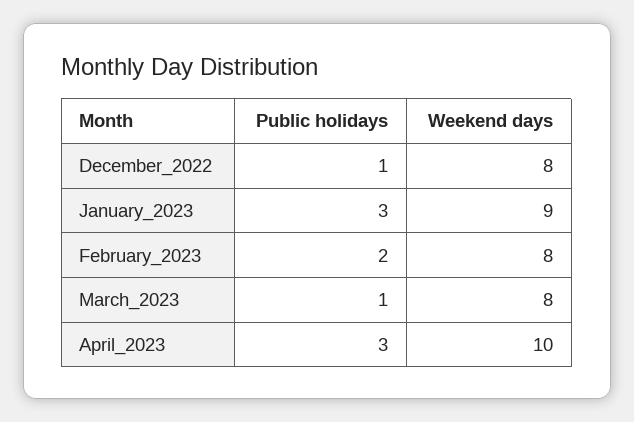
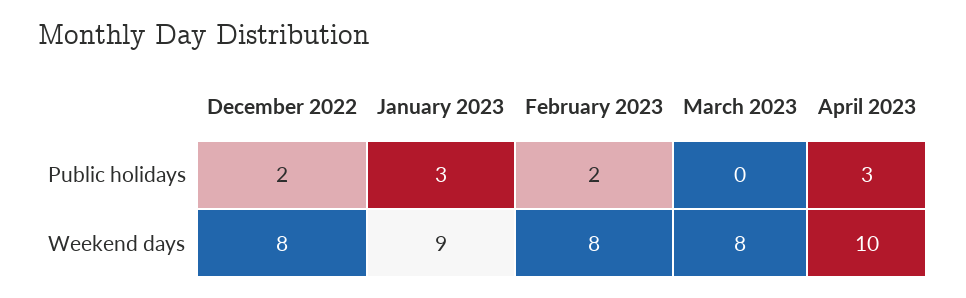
  {
    "Public holidays": {
-     "December_2022": 1,
+     "December_2022": 2,
      "January_2023": 3,
      "February_2023": 2,
-     "March_2023": 1,
+     "March_2023": 0,
      "April_2023": 3
    },
    "Weekend days": {
      "December_2022": 8,
      "January_2023": 9,
      "February_2023": 8,
      "March_2023": 8,
      "April_2023": 10
    }
  }

